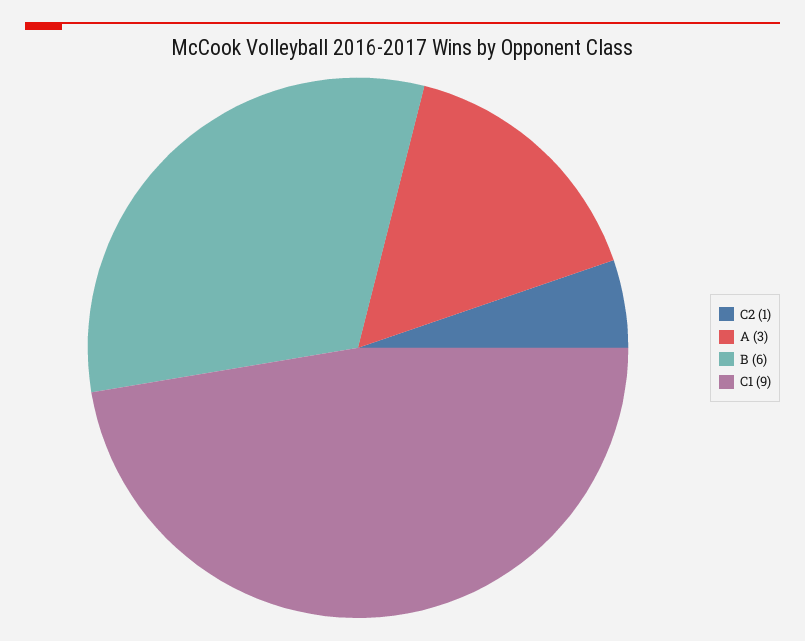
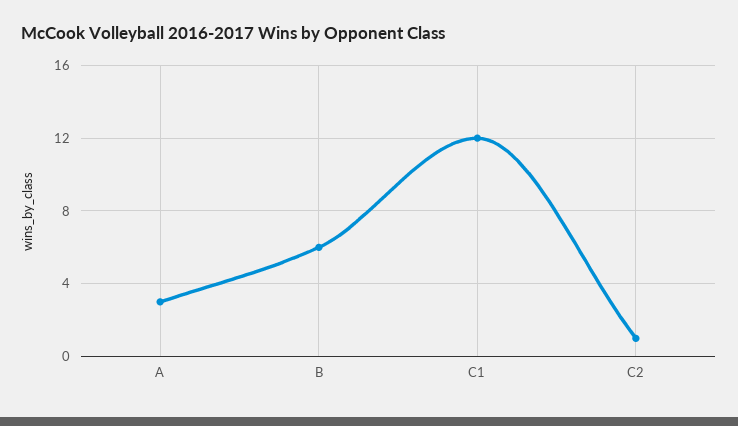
  {
    "C2": 1,
    "A": 3,
    "B": 6,
-   "C1": 9
+   "C1": 12
  }

